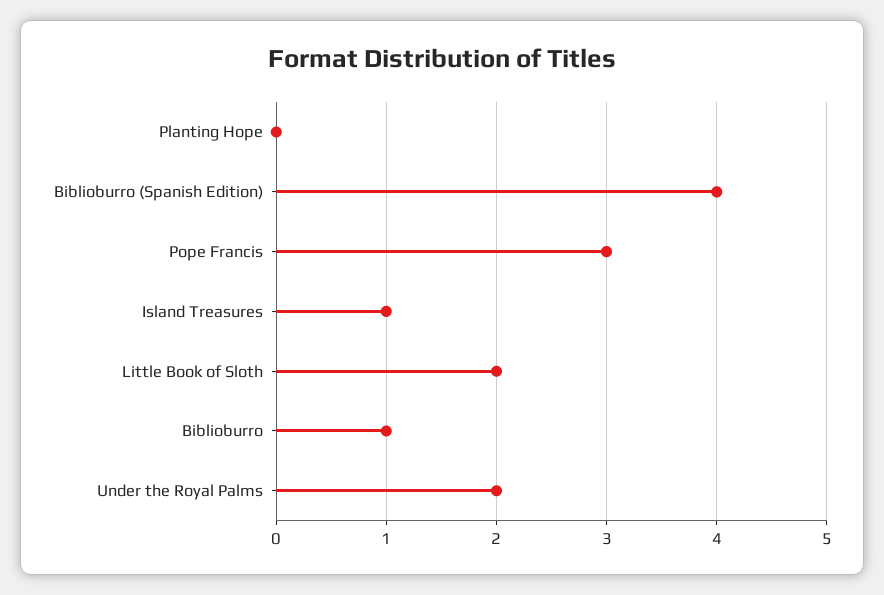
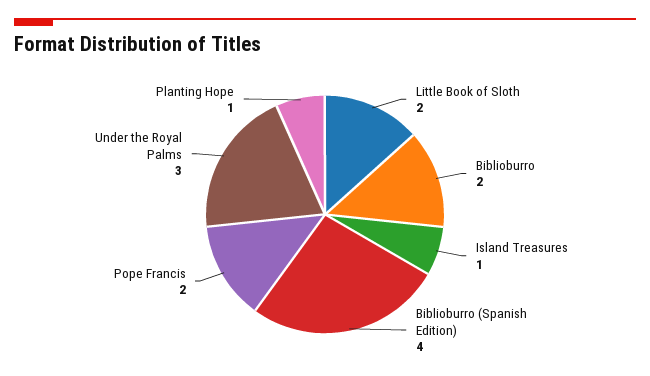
  {
-   "Planting Hope": 0,
+   "Planting Hope": 1,
    "Biblioburro (Spanish Edition)": 4,
-   "Pope Francis": 3,
+   "Pope Francis": 2,
    "Island Treasures": 1,
    "Little Book of Sloth": 2,
-   "Biblioburro": 1,
+   "Biblioburro": 2,
-   "Under the Royal Palms": 2
+   "Under the Royal Palms": 3
  }

